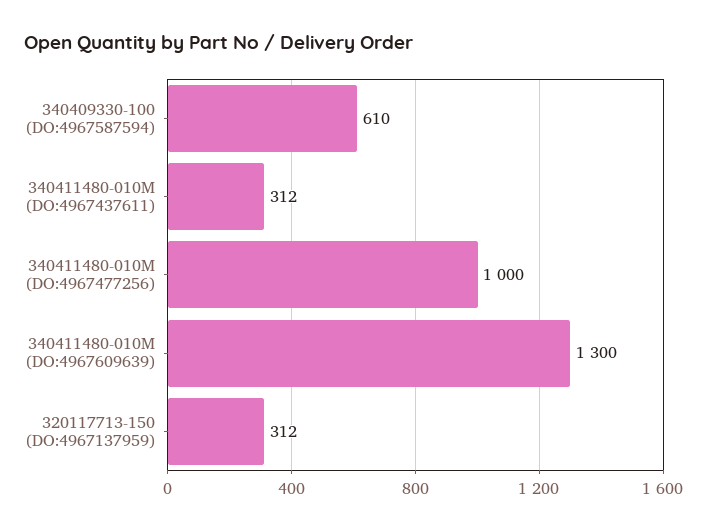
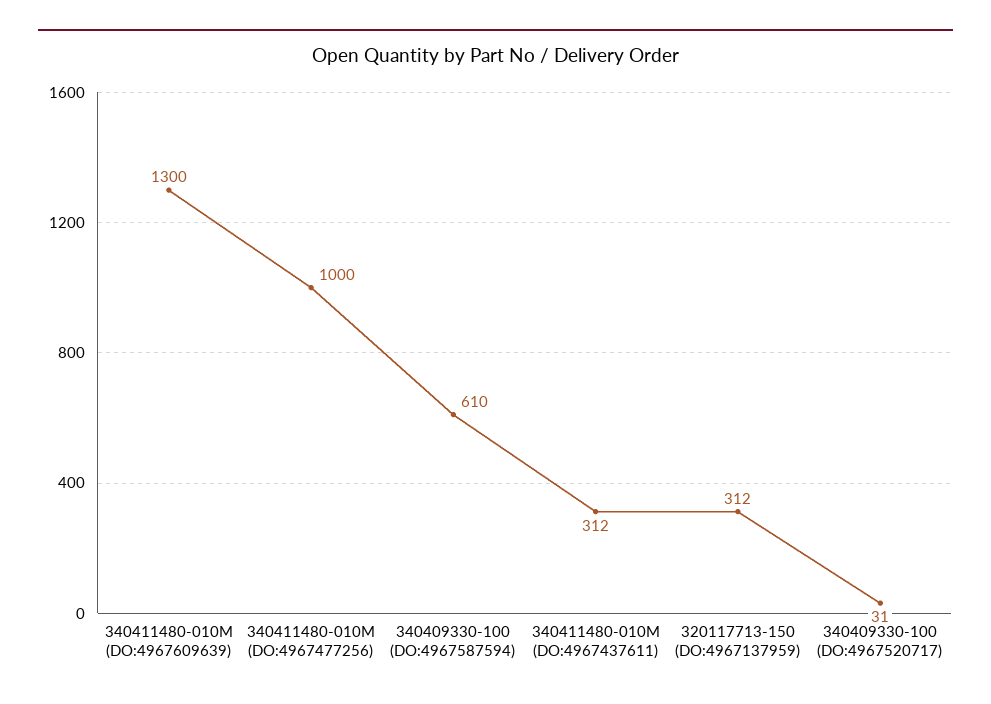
  {
    "340409330-100 (DO:4967587594)": 610,
    "340411480-010M (DO:4967437611)": 312,
    "340411480-010M (DO:4967477256)": 1000,
    "340411480-010M (DO:4967609639)": 1300,
-   "320117713-150 (DO:4967137959)": 312
+   "320117713-150 (DO:4967137959)": 312,
+   "340409330-100 (DO:4967520717)": 31
  }

